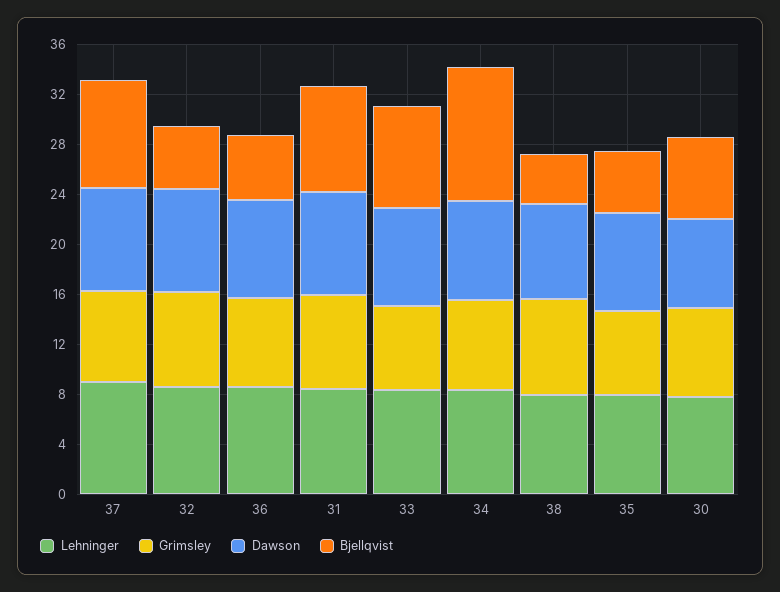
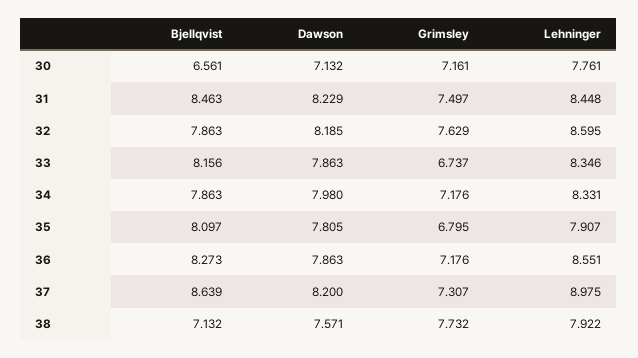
  {
    "Lehninger": {
      "37": 8.975,
      "32": 8.595,
      "36": 8.551,
      "31": 8.448,
      "33": 8.346,
      "34": 8.331,
      "38": 7.922,
      "35": 7.907,
      "30": 7.761
    },
    "Grimsley": {
      "37": 7.307,
      "32": 7.629,
      "36": 7.176,
      "31": 7.497,
      "33": 6.737,
      "34": 7.176,
      "38": 7.732,
      "35": 6.795,
      "30": 7.161
    },
    "Dawson": {
      "37": 8.2,
      "32": 8.185,
      "36": 7.863,
      "31": 8.229,
      "33": 7.863,
      "34": 7.98,
      "38": 7.571,
      "35": 7.805,
      "30": 7.132
    },
    "Bjellqvist": {
      "37": 8.639,
-     "32": 5,
+     "32": 7.863,
-     "36": 5,
+     "36": 8.273,
      "31": 8.463,
      "33": 8.156,
-     "34": 11,
+     "34": 7.863,
-     "38": 4,
+     "38": 7.132,
-     "35": 5,
+     "35": 8.097,
      "30": 6.561
    }
  }

